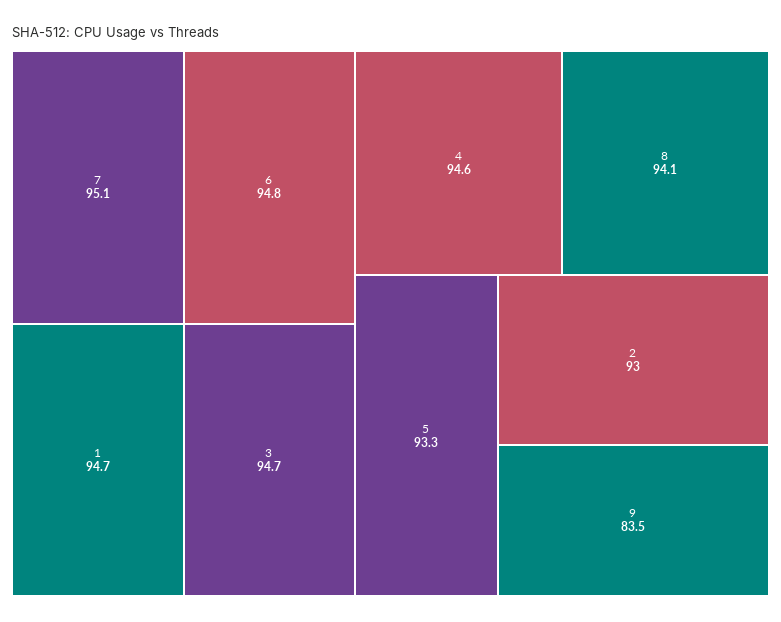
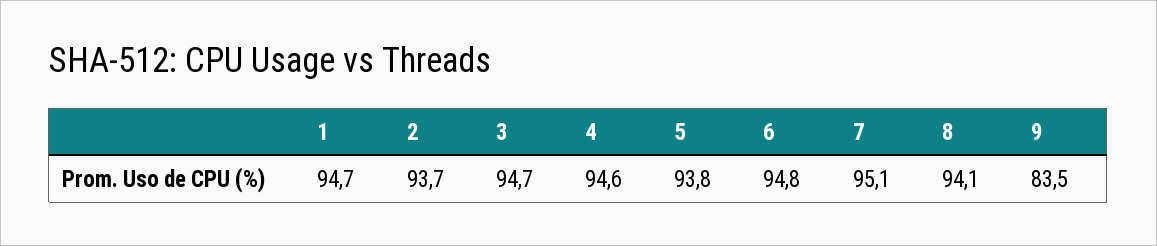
  {
    "7": 95.1,
    "6": 94.8,
    "1": 94.7,
    "3": 94.7,
    "4": 94.6,
    "8": 94.1,
-   "5": 93.3,
+   "5": 93.8,
-   "2": 93,
+   "2": 93.7,
    "9": 83.5
  }

